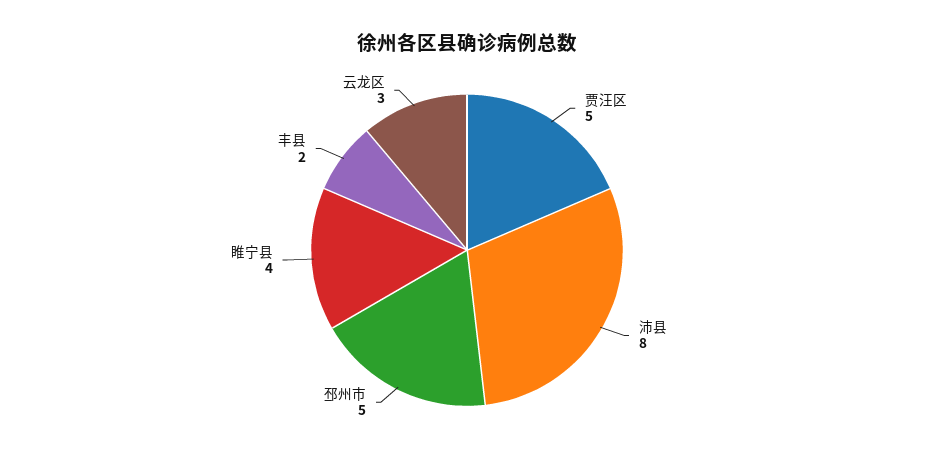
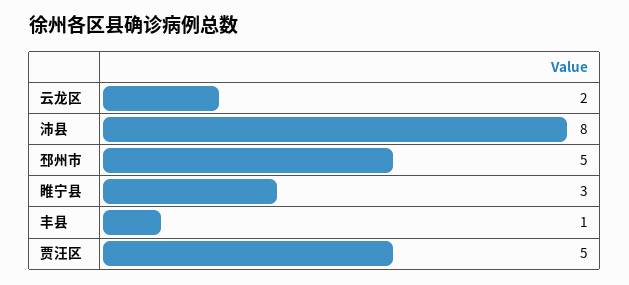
  {
    "贾汪区": 5,
    "沛县": 8,
    "邳州市": 5,
-   "睢宁县": 4,
+   "睢宁县": 3,
-   "丰县": 2,
+   "丰县": 1,
-   "云龙区": 3
+   "云龙区": 2
  }

